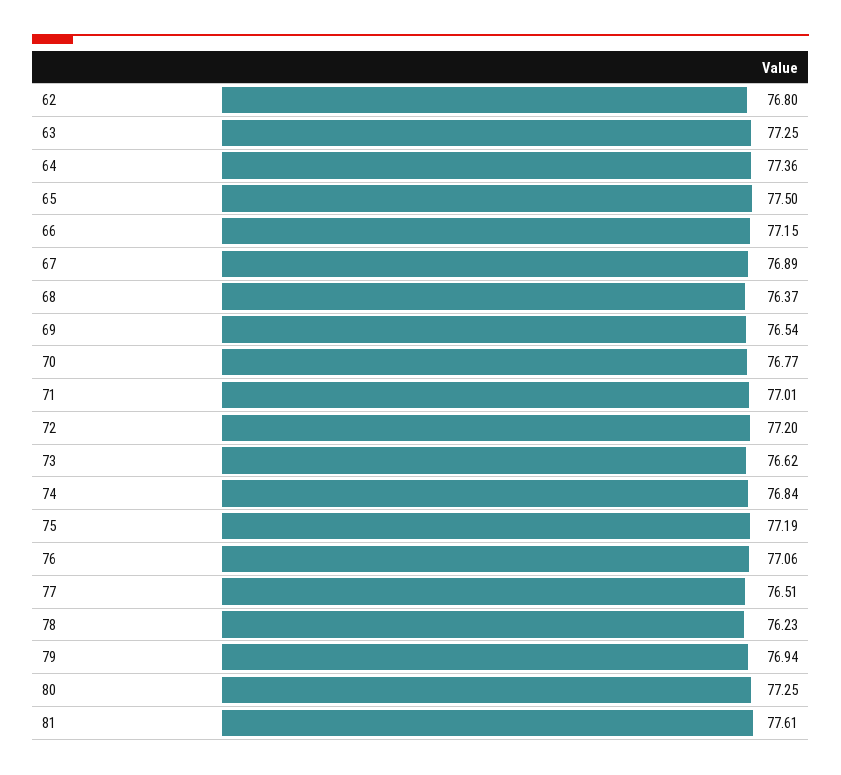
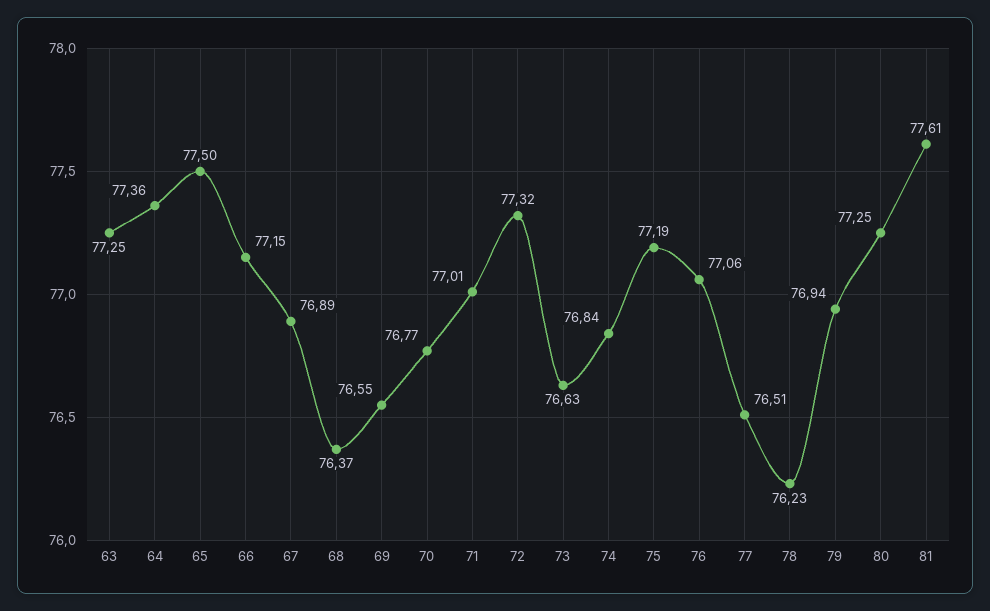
  {
-   "62": 76.8,
    "63": 77.25,
    "64": 77.36,
    "65": 77.5,
    "66": 77.15,
    "67": 76.89,
    "68": 76.37,
-   "69": 76.54,
+   "69": 76.55,
    "70": 76.77,
    "71": 77.01,
-   "72": 77.2,
+   "72": 77.32,
-   "73": 76.62,
+   "73": 76.63,
    "74": 76.84,
    "75": 77.19,
    "76": 77.06,
    "77": 76.51,
    "78": 76.23,
    "79": 76.94,
    "80": 77.25,
    "81": 77.61
  }

